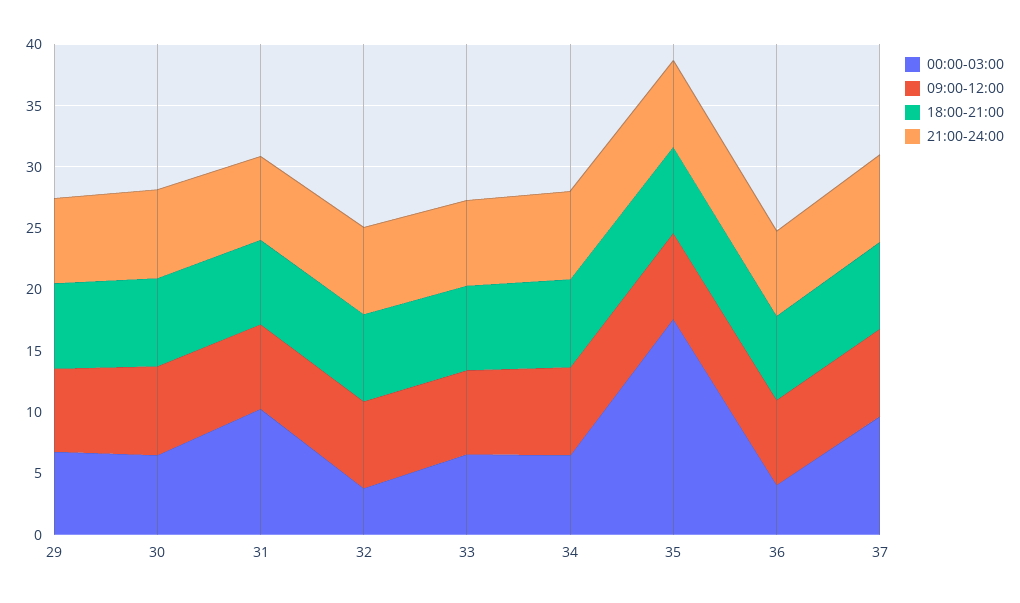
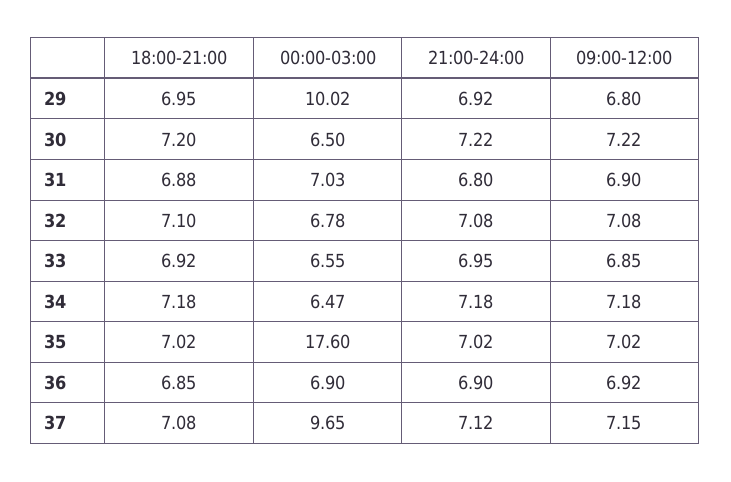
  {
    "00:00-03:00": {
-     "29": 7,
+     "29": 10.02,
      "30": 6.5,
-     "31": 10,
+     "31": 7.03,
-     "32": 4,
+     "32": 6.78,
      "33": 6.55,
      "34": 6.47,
      "35": 17.6,
-     "36": 4,
+     "36": 6.9,
      "37": 9.65
    },
    "09:00-12:00": {
      "29": 6.8,
      "30": 7.22,
      "31": 6.9,
      "32": 7.08,
      "33": 6.85,
      "34": 7.18,
      "35": 7.02,
      "36": 6.92,
      "37": 7.15
    },
    "18:00-21:00": {
      "29": 6.95,
      "30": 7.2,
      "31": 6.88,
      "32": 7.1,
      "33": 6.92,
      "34": 7.18,
      "35": 7.02,
      "36": 6.85,
      "37": 7.08
    },
    "21:00-24:00": {
      "29": 6.92,
      "30": 7.22,
      "31": 6.8,
      "32": 7.08,
      "33": 6.95,
      "34": 7.18,
      "35": 7.02,
      "36": 6.9,
      "37": 7.12
    }
  }

